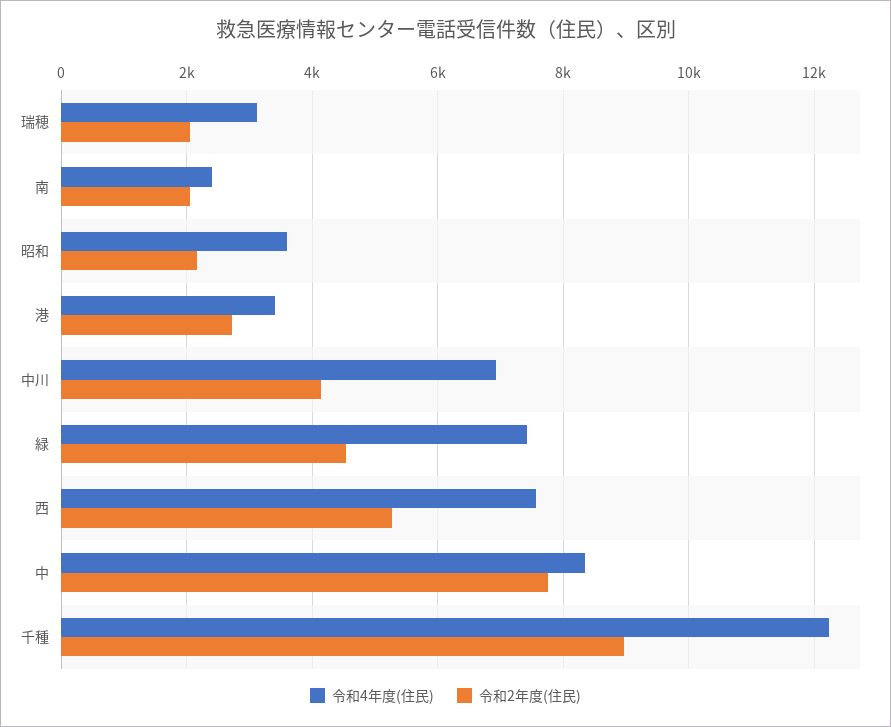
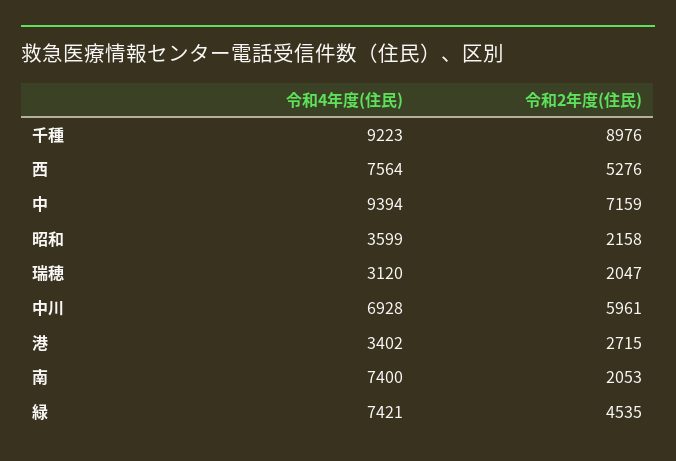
  {
    "令和4年度(住民)": {
      "瑞穂": 3120,
-     "南": 2400,
+     "南": 7400,
      "昭和": 3599,
      "港": 3402,
      "中川": 6928,
      "緑": 7421,
      "西": 7564,
-     "中": 8400,
+     "中": 9394,
-     "千種": 12200
+     "千種": 9223
    },
    "令和2年度(住民)": {
      "瑞穂": 2047,
      "南": 2053,
      "昭和": 2158,
      "港": 2715,
-     "中川": 4200,
+     "中川": 5961,
      "緑": 4535,
      "西": 5276,
-     "中": 7800,
+     "中": 7159,
      "千種": 8976
    }
  }

